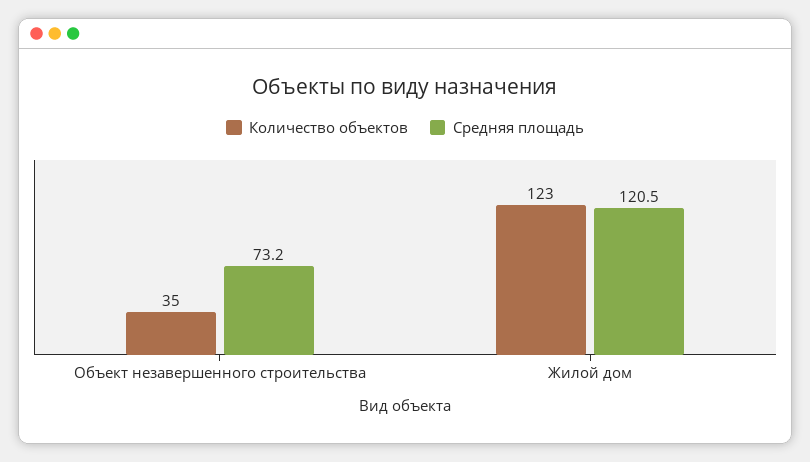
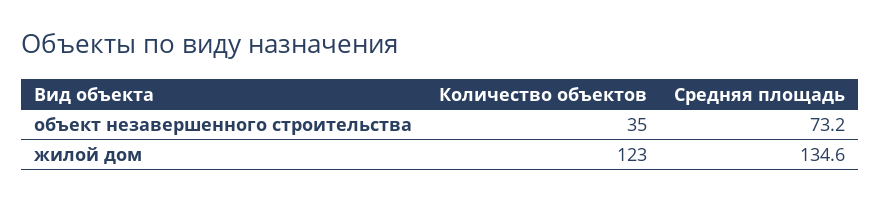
  {
    "Количество объектов": {
      "Объект незавершенного строительства": 35,
      "Жилой дом": 123
    },
    "Средняя площадь": {
      "Объект незавершенного строительства": 73.2,
-     "Жилой дом": 120.5
+     "Жилой дом": 134.6
    }
  }

